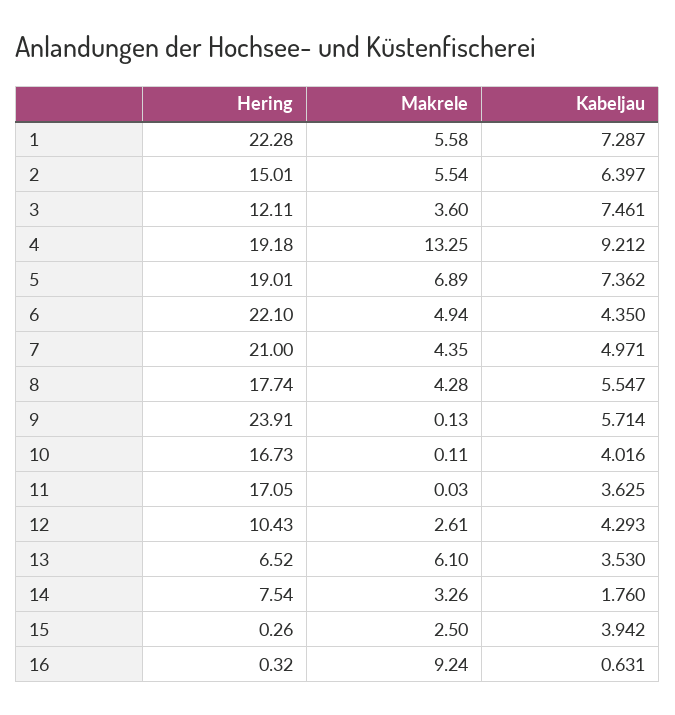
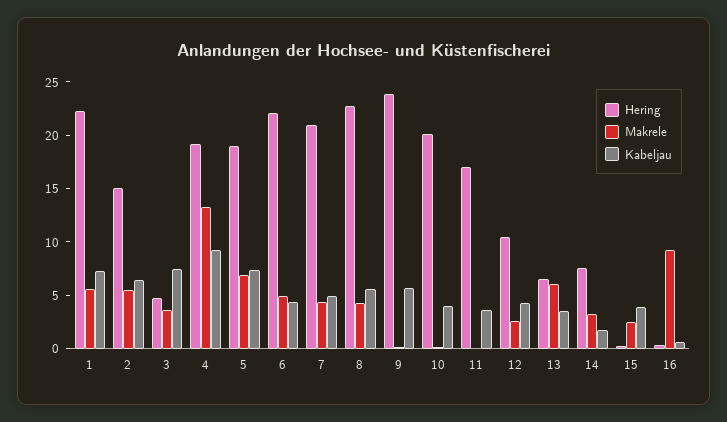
  {
    "Hering": {
      "1": 22.28,
      "2": 15.01,
-     "3": 12.11,
+     "3": 5,
      "4": 19.18,
      "5": 19.01,
      "6": 22.1,
      "7": 21,
-     "8": 17.74,
+     "8": 23,
      "9": 23.91,
-     "10": 16.73,
+     "10": 20,
      "11": 17.05,
      "12": 10.43,
      "13": 6.52,
      "14": 7.54,
      "15": 0.26,
      "16": 0.32
    },
    "Makrele": {
      "1": 5.58,
      "2": 5.54,
      "3": 3.6,
      "4": 13.25,
      "5": 6.89,
      "6": 4.94,
      "7": 4.35,
      "8": 4.28,
      "9": 0.13,
      "10": 0.11,
      "11": 0.03,
      "12": 2.61,
      "13": 6.1,
      "14": 3.26,
      "15": 2.5,
      "16": 9.24
    },
    "Kabeljau": {
      "1": 7.287,
      "2": 6.397,
      "3": 7.461,
      "4": 9.212,
      "5": 7.362,
      "6": 4.35,
      "7": 4.971,
      "8": 5.547,
      "9": 5.714,
      "10": 4.016,
      "11": 3.625,
      "12": 4.293,
      "13": 3.53,
      "14": 1.76,
      "15": 3.942,
      "16": 0.631
    }
  }

